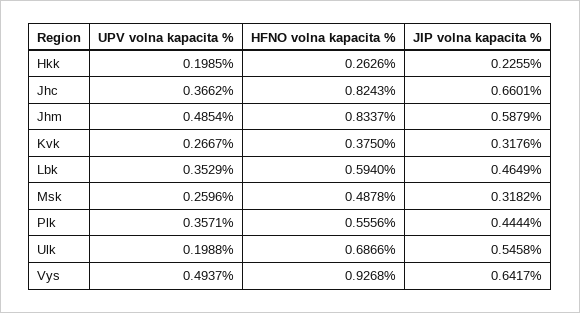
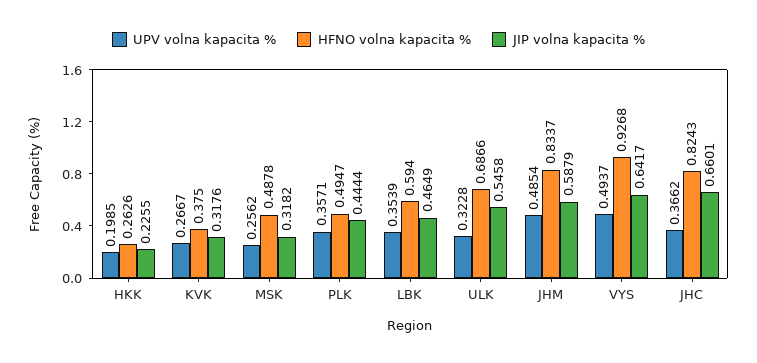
  {
    "UPV volna kapacita %": {
      "Hkk": 0.1985,
      "Jhc": 0.3662,
      "Jhm": 0.4854,
      "Kvk": 0.2667,
-     "Lbk": 0.3529,
+     "Lbk": 0.3539,
-     "Msk": 0.2596,
+     "Msk": 0.2562,
      "Plk": 0.3571,
-     "Ulk": 0.1988,
+     "Ulk": 0.3228,
      "Vys": 0.4937
    },
    "HFNO volna kapacita %": {
      "Hkk": 0.2626,
      "Jhc": 0.8243,
      "Jhm": 0.8337,
      "Kvk": 0.375,
      "Lbk": 0.594,
      "Msk": 0.4878,
-     "Plk": 0.5556,
+     "Plk": 0.4947,
      "Ulk": 0.6866,
      "Vys": 0.9268
    },
    "JIP volna kapacita %": {
      "Hkk": 0.2255,
      "Jhc": 0.6601,
      "Jhm": 0.5879,
      "Kvk": 0.3176,
      "Lbk": 0.4649,
      "Msk": 0.3182,
      "Plk": 0.4444,
      "Ulk": 0.5458,
      "Vys": 0.6417
    }
  }

